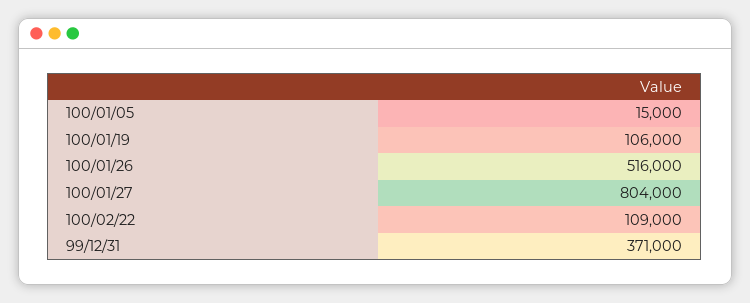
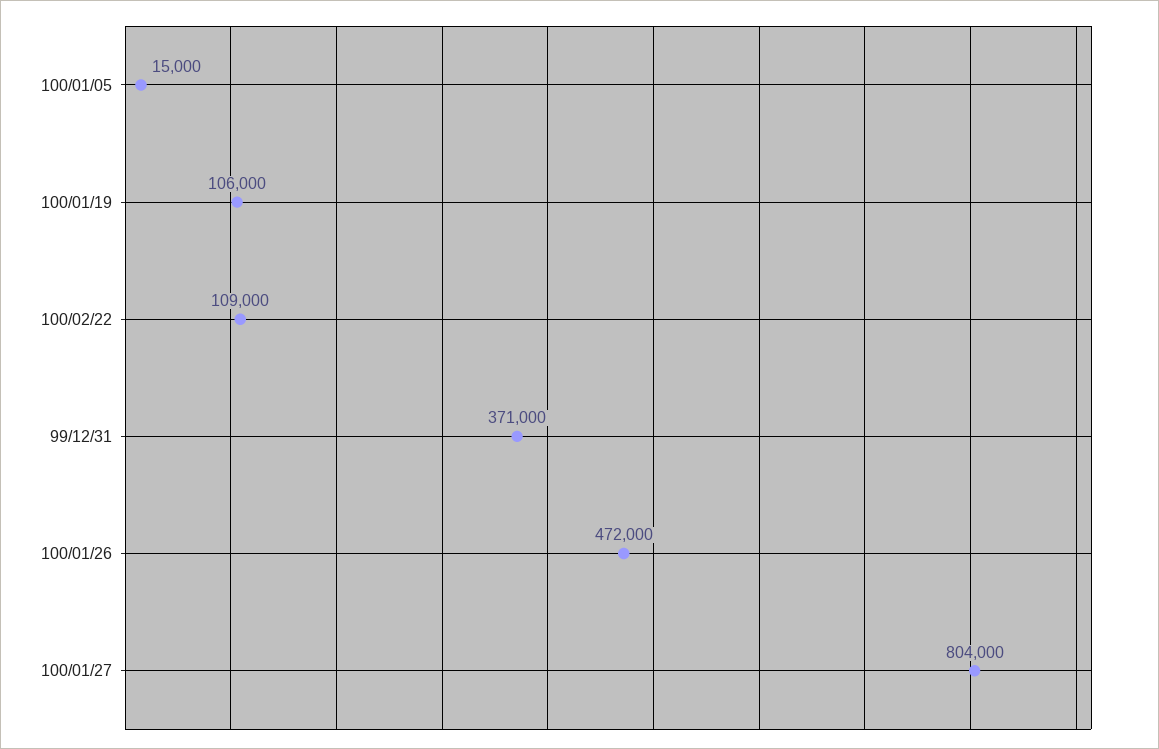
  {
    "100/01/05": 15000,
    "100/01/19": 106000,
-   "100/01/26": 516000,
+   "100/01/26": 472000,
    "100/01/27": 804000,
    "100/02/22": 109000,
    "99/12/31": 371000
  }

